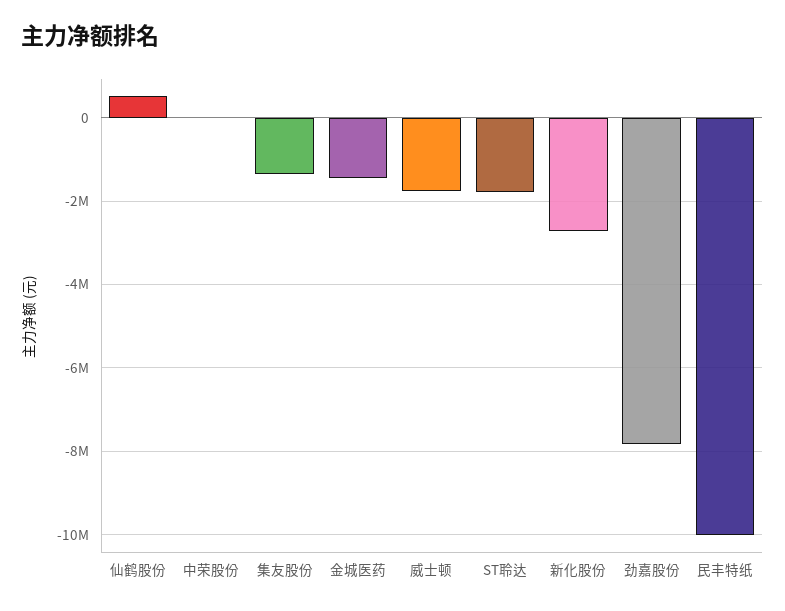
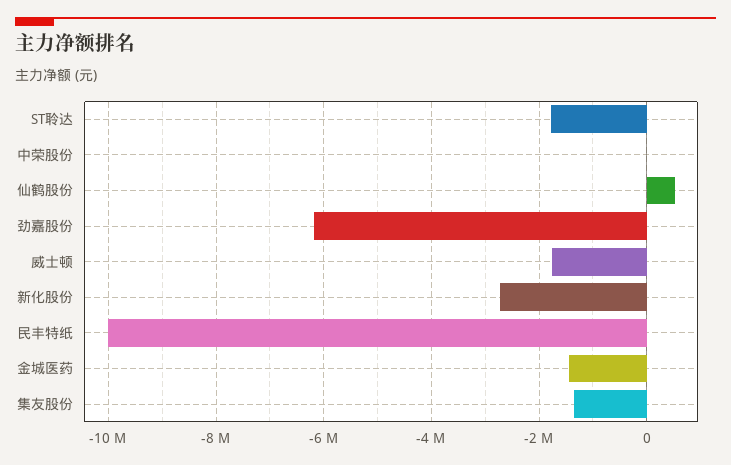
  {
    "仙鹤股份": 600000,
    "中荣股份": 0,
    "集友股份": -1400000,
    "金城医药": -1400000,
    "威士顿": -1800000,
    "ST聆达": -1800000,
    "新化股份": -2800000,
-   "劲嘉股份": -7800000,
+   "劲嘉股份": -6200000,
    "民丰特纸": -10000000
  }

